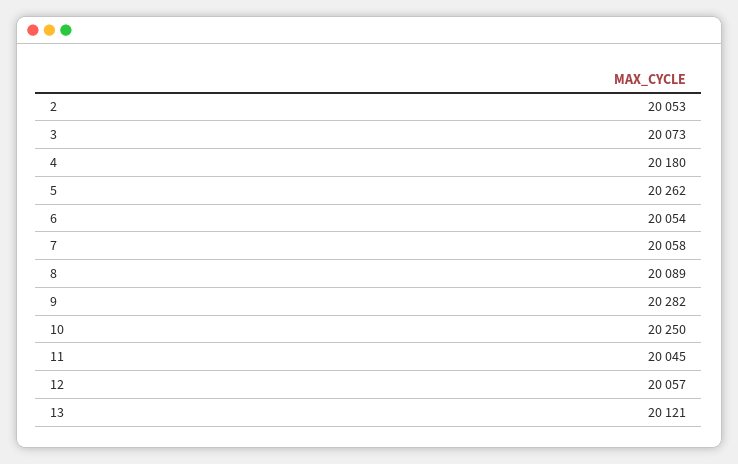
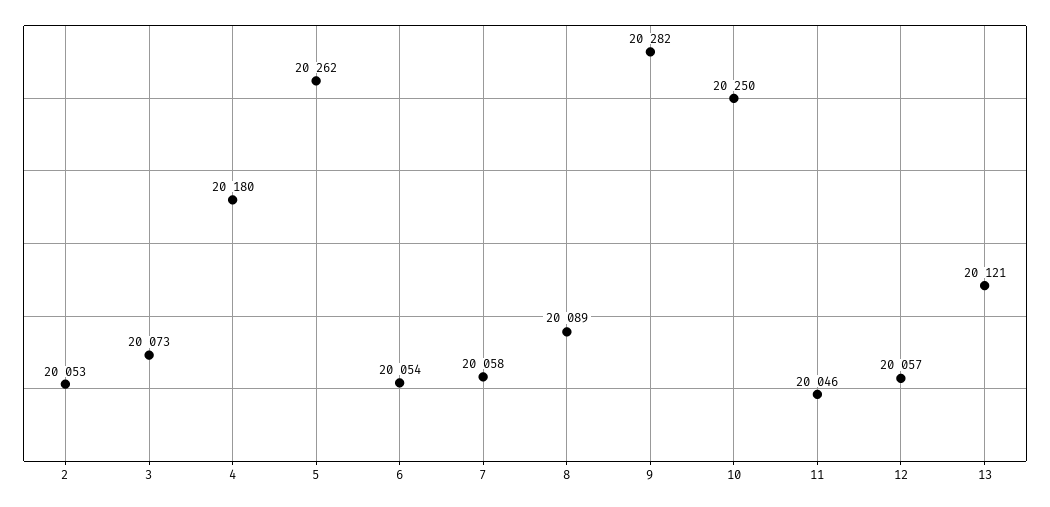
  {
    "2": 20053,
    "3": 20073,
    "4": 20180,
    "5": 20262,
    "6": 20054,
    "7": 20058,
    "8": 20089,
    "9": 20282,
    "10": 20250,
-   "11": 20045,
+   "11": 20046,
    "12": 20057,
    "13": 20121
  }

